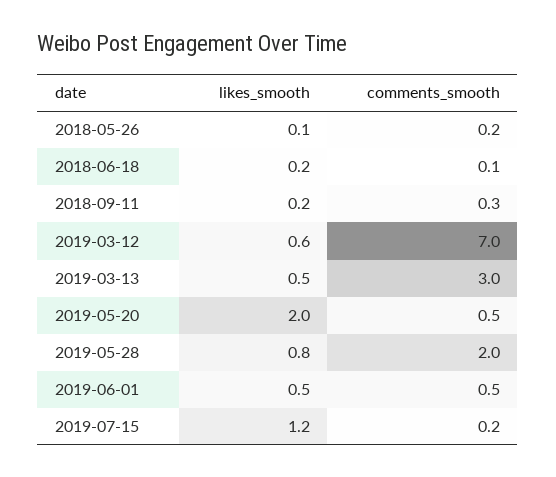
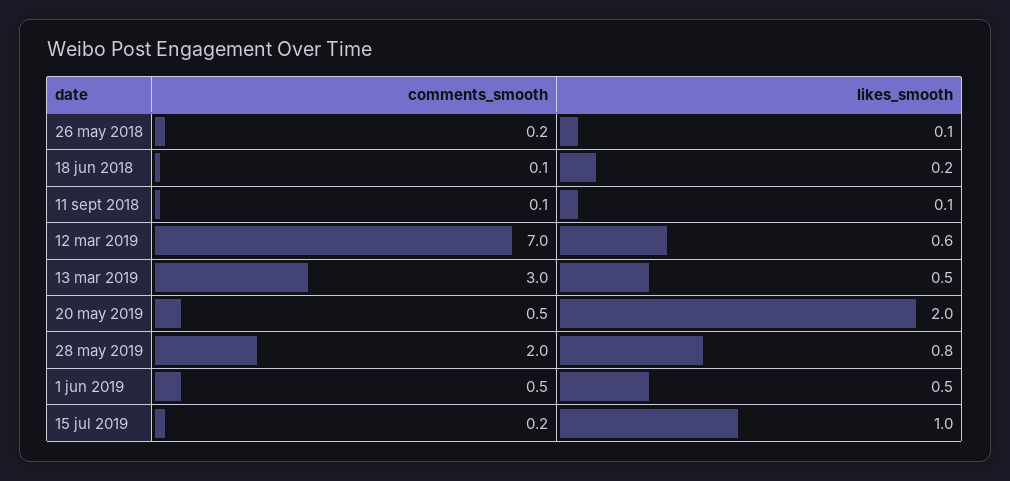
  {
    "likes_smooth": {
      "2018-05-26": 0.1,
      "2018-06-18": 0.2,
-     "2018-09-11": 0.2,
+     "2018-09-11": 0.1,
      "2019-03-12": 0.6,
      "2019-03-13": 0.5,
      "2019-05-20": 2,
      "2019-05-28": 0.8,
      "2019-06-01": 0.5,
-     "2019-07-15": 1.2
+     "2019-07-15": 1
    },
    "comments_smooth": {
      "2018-05-26": 0.2,
      "2018-06-18": 0.1,
-     "2018-09-11": 0.3,
+     "2018-09-11": 0.1,
      "2019-03-12": 7,
      "2019-03-13": 3,
      "2019-05-20": 0.5,
      "2019-05-28": 2,
      "2019-06-01": 0.5,
      "2019-07-15": 0.2
    }
  }

